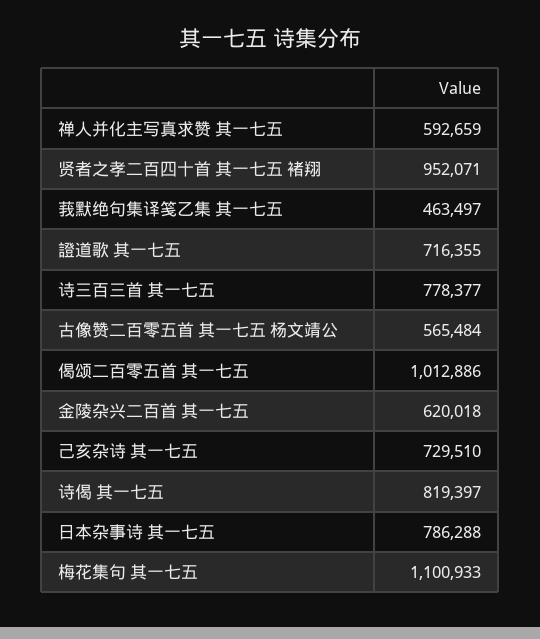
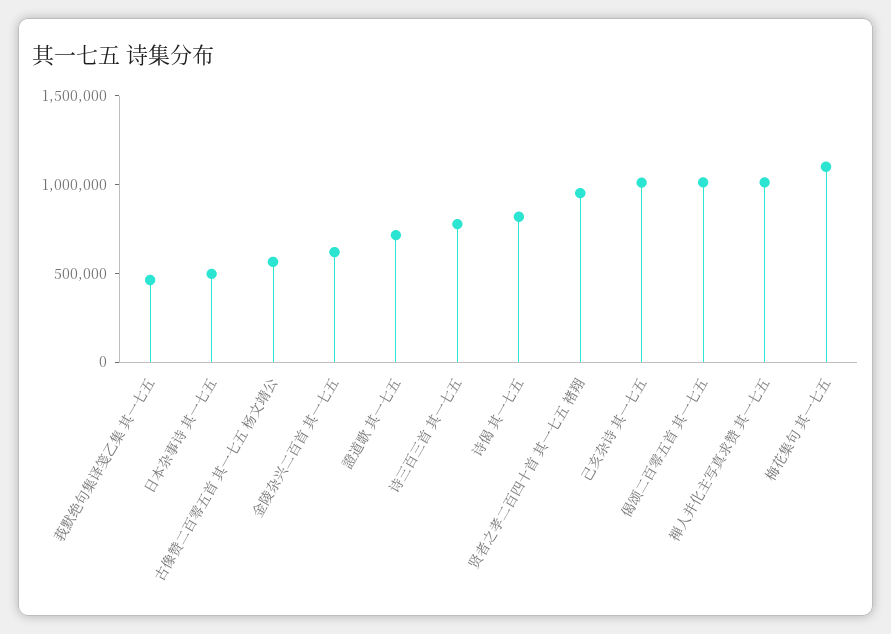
  {
-   "禅人并化主写真求赞 其一七五": 592659,
+   "禅人并化主写真求赞 其一七五": 1000000,
    "贤者之孝二百四十首 其一七五 褚翔": 952071,
    "莪默绝句集译笺乙集 其一七五": 463497,
    "證道歌 其一七五": 716355,
    "诗三百三首 其一七五": 778377,
    "古像赞二百零五首 其一七五 杨文靖公": 565484,
    "偈颂二百零五首 其一七五": 1012886,
    "金陵杂兴二百首 其一七五": 620018,
-   "己亥杂诗 其一七五": 729510,
+   "己亥杂诗 其一七五": 1000000,
    "诗偈 其一七五": 819397,
-   "日本杂事诗 其一七五": 786288,
+   "日本杂事诗 其一七五": 500000,
    "梅花集句 其一七五": 1100933
  }

